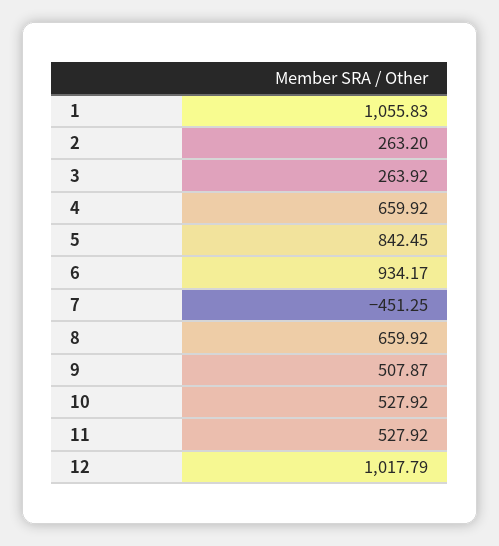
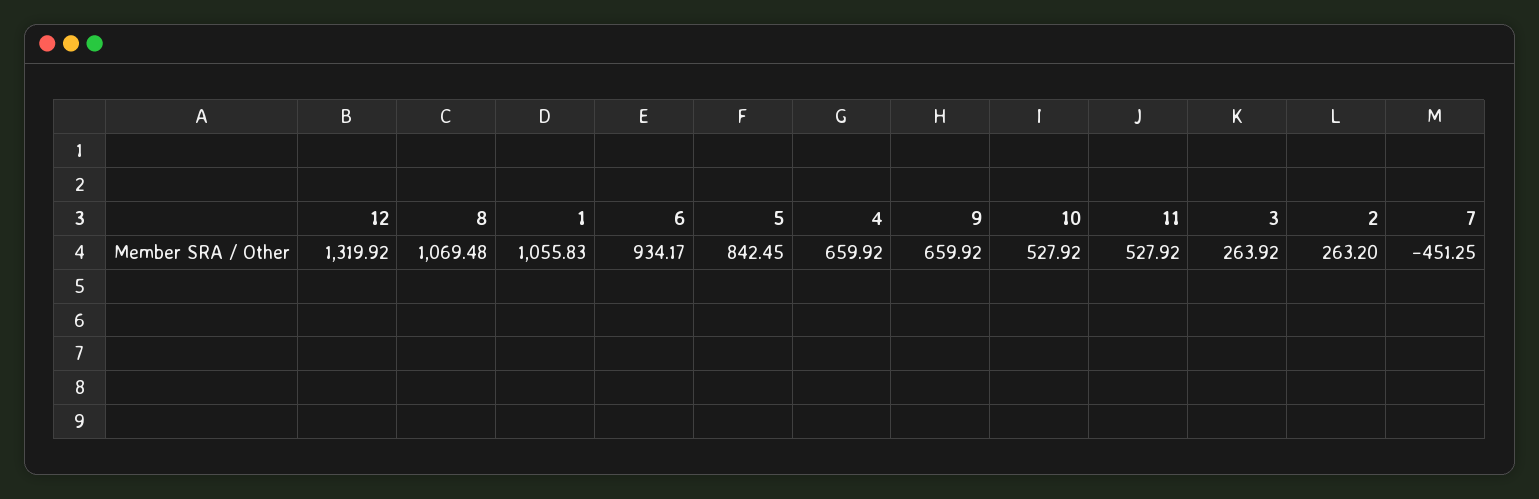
  {
    "1": 1055.83,
    "2": 263.2,
    "3": 263.92,
    "4": 659.92,
    "5": 842.45,
    "6": 934.17,
    "7": -451.25,
-   "8": 659.92,
+   "8": 1069.48,
-   "9": 507.87,
+   "9": 659.92,
    "10": 527.92,
    "11": 527.92,
-   "12": 1017.79
+   "12": 1319.92
  }

